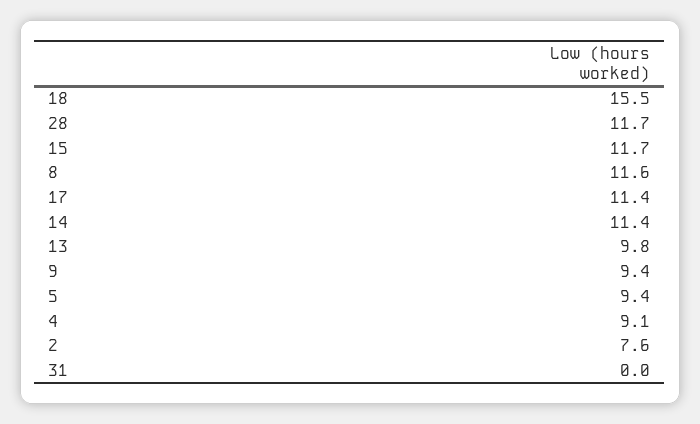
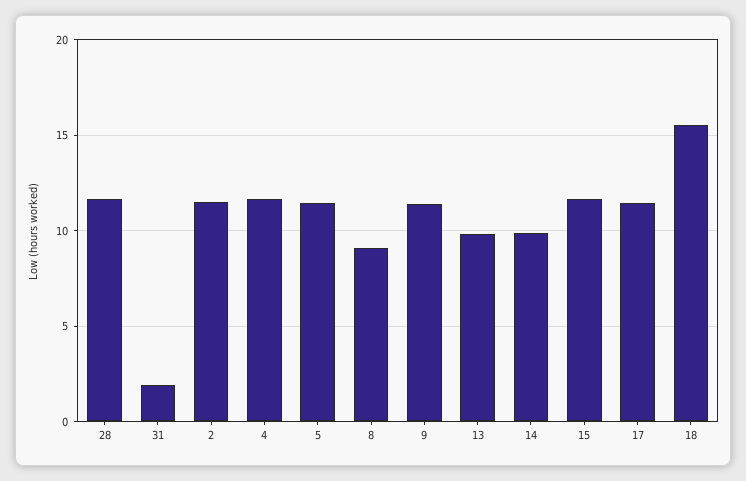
  {
    "18": 15.5,
    "28": 11.7,
    "15": 11.7,
-   "8": 11.6,
+   "8": 9,
    "17": 11.4,
-   "14": 11.4,
+   "14": 10,
    "13": 9.8,
-   "9": 9.4,
+   "9": 11.5,
-   "5": 9.4,
+   "5": 11.5,
-   "4": 9.1,
+   "4": 11.5,
-   "2": 7.6,
+   "2": 11.5,
-   "31": 0
+   "31": 2
  }

